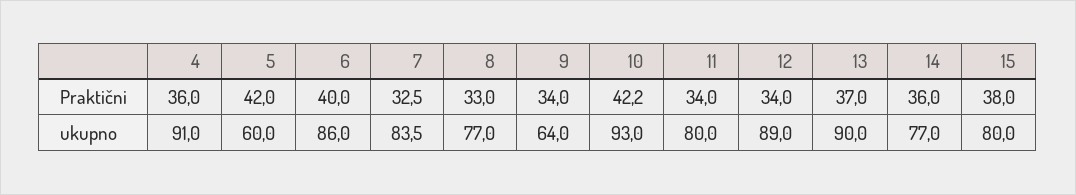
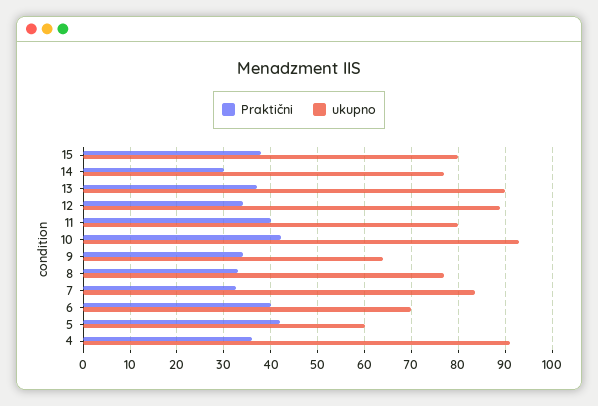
  {
    "Praktični": {
      "4": 36,
      "5": 42,
      "6": 40,
      "7": 32.5,
      "8": 33,
      "9": 34,
      "10": 42.2,
-     "11": 34,
+     "11": 40,
      "12": 34,
      "13": 37,
-     "14": 36,
+     "14": 30,
      "15": 38
    },
    "ukupno": {
      "4": 91,
      "5": 60,
-     "6": 86,
+     "6": 70,
      "7": 83.5,
      "8": 77,
      "9": 64,
      "10": 93,
      "11": 80,
      "12": 89,
      "13": 90,
      "14": 77,
      "15": 80
    }
  }

